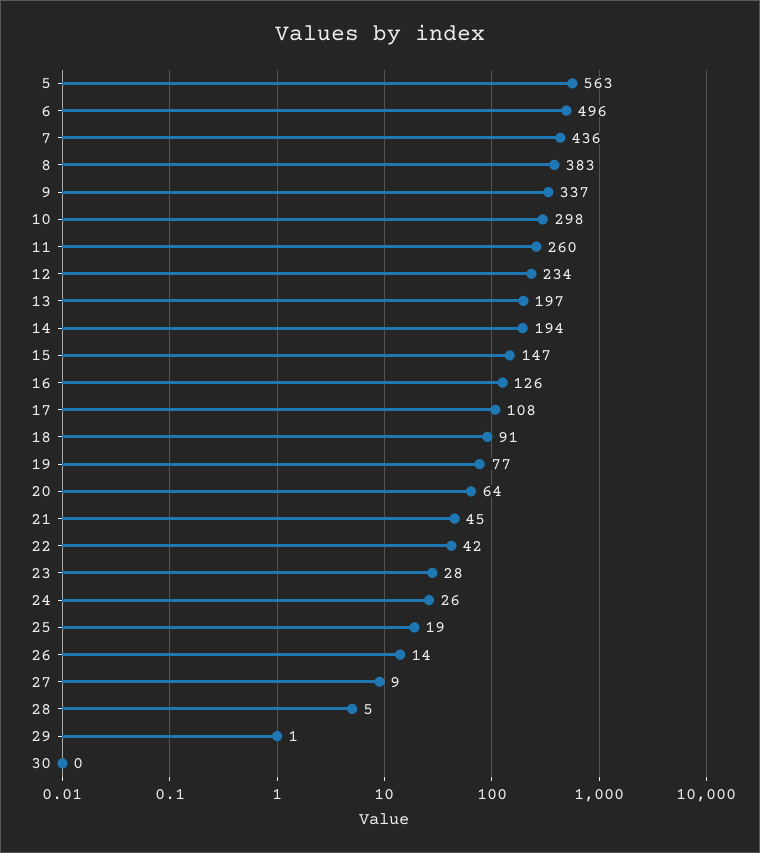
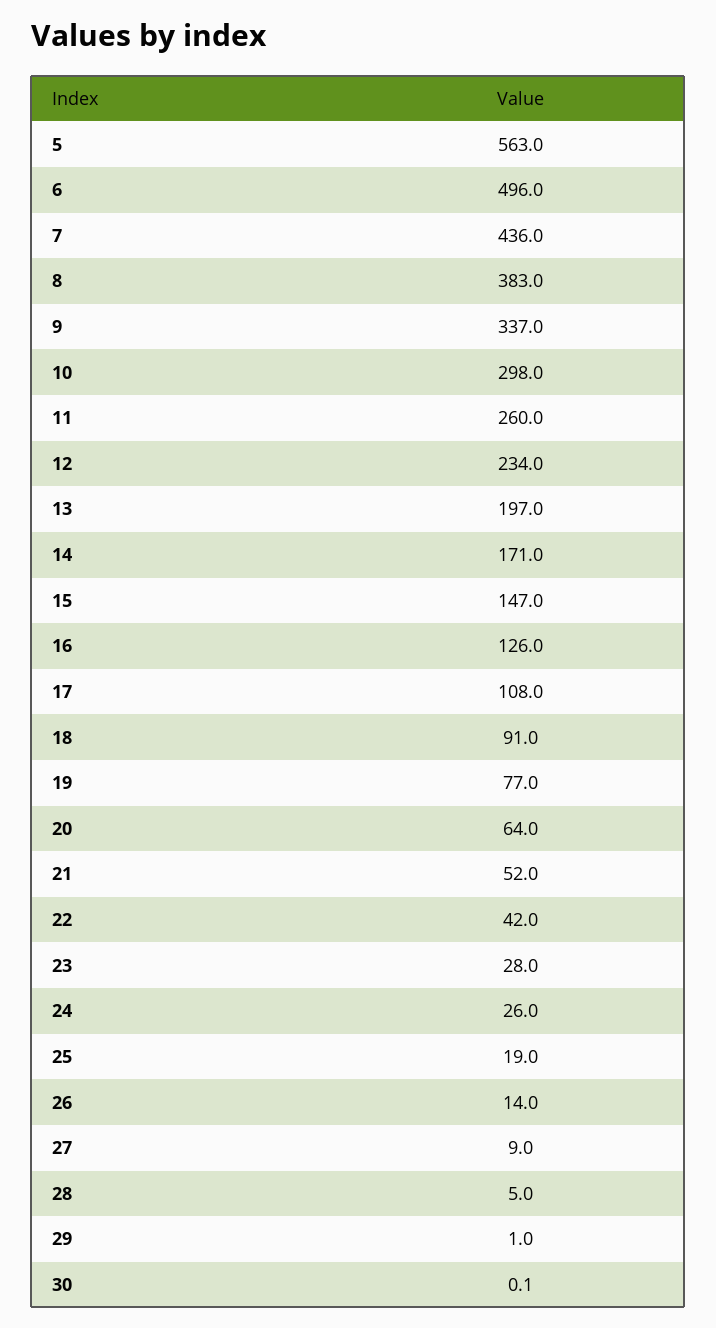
  {
    "5": 563,
    "6": 496,
    "7": 436,
    "8": 383,
    "9": 337,
    "10": 298,
    "11": 260,
    "12": 234,
    "13": 197,
-   "14": 194,
+   "14": 171,
    "15": 147,
    "16": 126,
    "17": 108,
    "18": 91,
    "19": 77,
    "20": 64,
-   "21": 45,
+   "21": 52,
    "22": 42,
    "23": 28,
    "24": 26,
    "25": 19,
    "26": 14,
    "27": 9,
    "28": 5,
    "29": 1,
    "30": 0.1
  }

